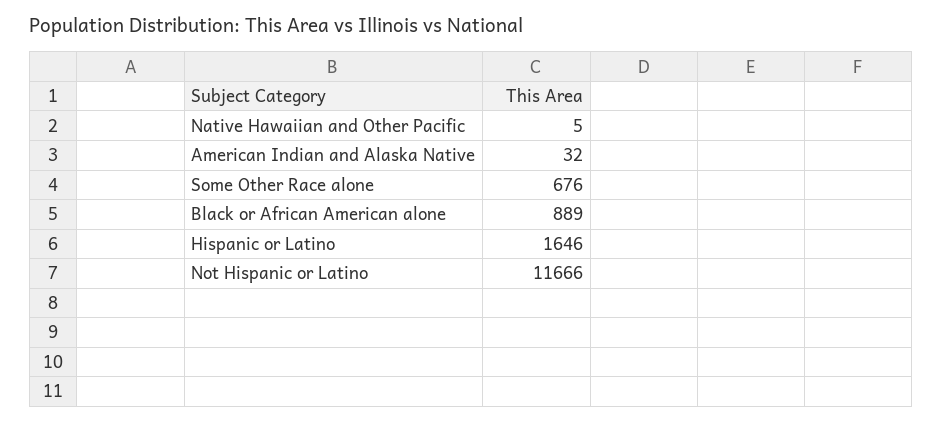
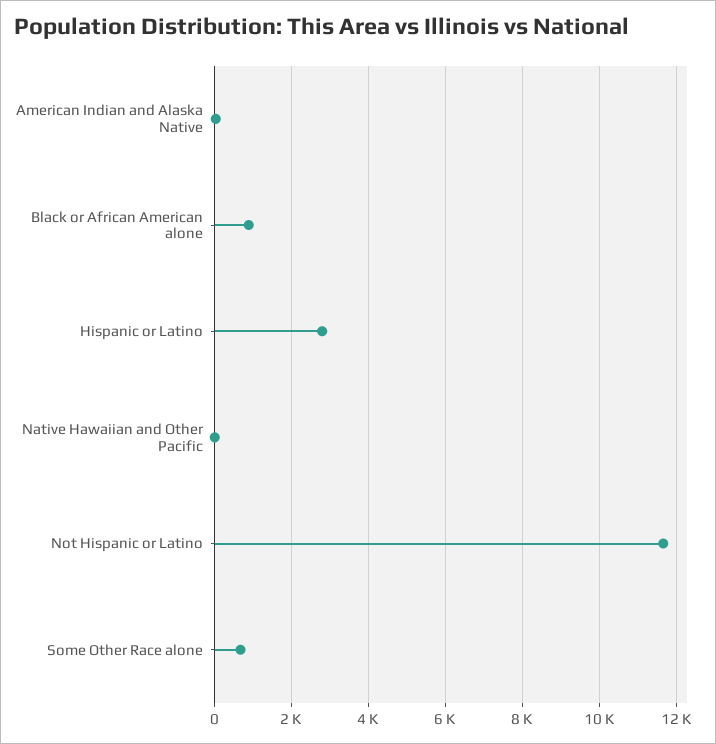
  {
    "Native Hawaiian and Other Pacific": 5,
    "American Indian and Alaska Native": 32,
    "Some Other Race alone": 676,
    "Black or African American alone": 889,
-   "Hispanic or Latino": 1646,
+   "Hispanic or Latino": 2800,
    "Not Hispanic or Latino": 11666
  }

